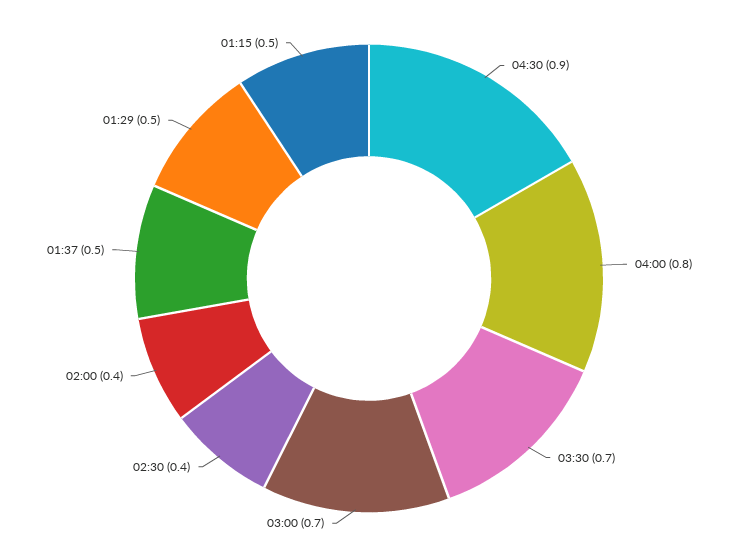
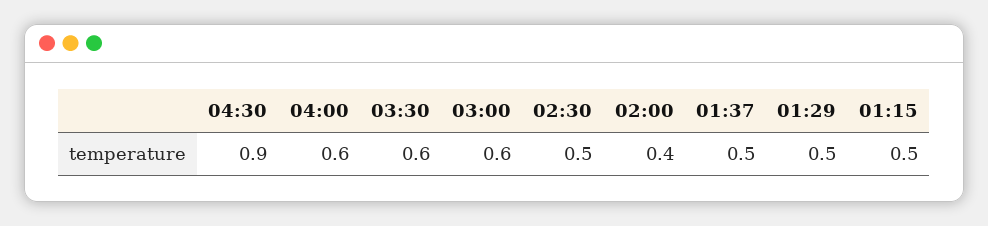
  {
    "04:30": 0.9,
-   "04:00": 0.8,
+   "04:00": 0.6,
-   "03:30": 0.7,
+   "03:30": 0.6,
-   "03:00": 0.7,
+   "03:00": 0.6,
-   "02:30": 0.4,
+   "02:30": 0.5,
    "02:00": 0.4,
    "01:37": 0.5,
    "01:29": 0.5,
    "01:15": 0.5
  }

